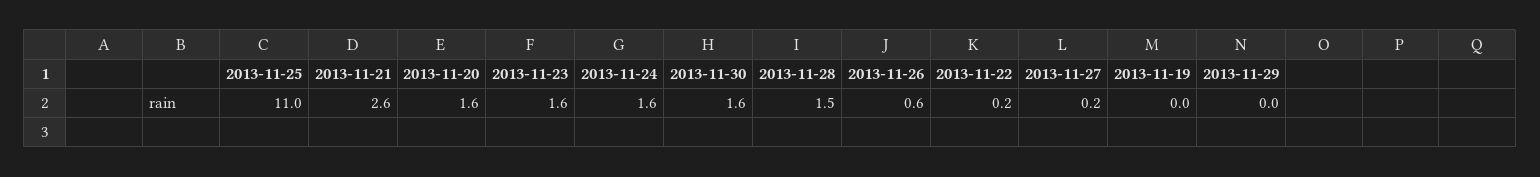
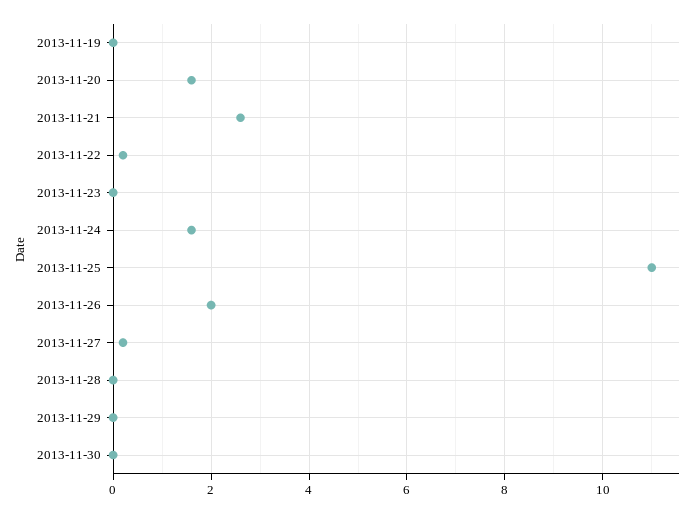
  {
    "2013-11-25": 11,
    "2013-11-21": 2.6,
    "2013-11-20": 1.6,
-   "2013-11-23": 1.6,
+   "2013-11-23": 0,
    "2013-11-24": 1.6,
-   "2013-11-30": 1.6,
+   "2013-11-30": 0,
-   "2013-11-28": 1.5,
+   "2013-11-28": 0,
-   "2013-11-26": 0.6,
+   "2013-11-26": 2,
    "2013-11-22": 0.2,
    "2013-11-27": 0.2,
    "2013-11-19": 0,
    "2013-11-29": 0
  }

